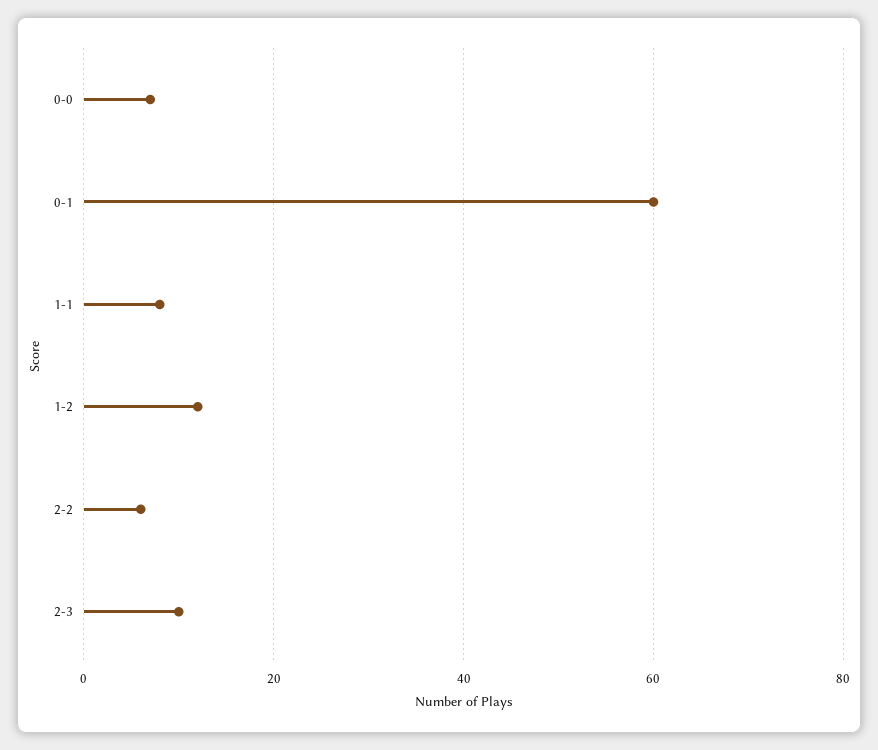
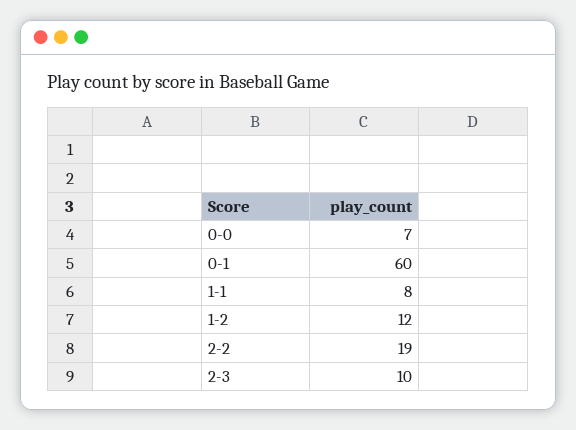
  {
    "0-0": 7,
    "0-1": 60,
    "1-1": 8,
    "1-2": 12,
-   "2-2": 5,
+   "2-2": 19,
    "2-3": 10
  }

